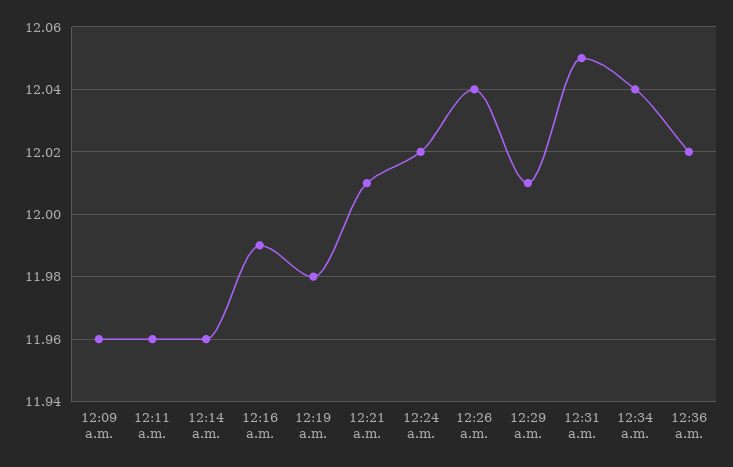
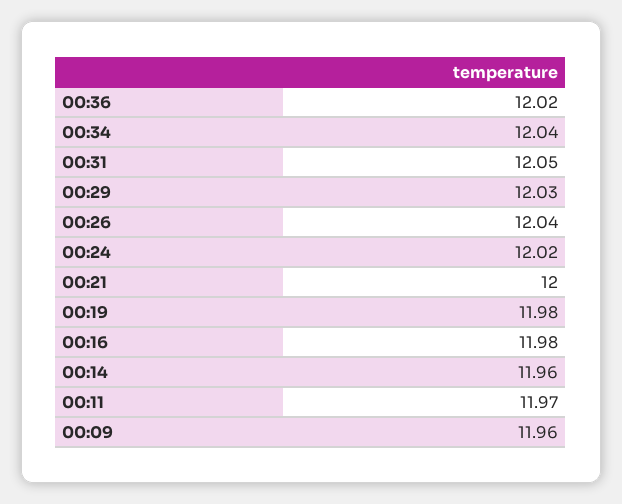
  {
    "12:09 a.m.": 11.96,
-   "12:11 a.m.": 11.96,
+   "12:11 a.m.": 11.97,
    "12:14 a.m.": 11.96,
-   "12:16 a.m.": 11.99,
+   "12:16 a.m.": 11.98,
    "12:19 a.m.": 11.98,
-   "12:21 a.m.": 12.01,
+   "12:21 a.m.": 12,
    "12:24 a.m.": 12.02,
    "12:26 a.m.": 12.04,
-   "12:29 a.m.": 12.01,
+   "12:29 a.m.": 12.03,
    "12:31 a.m.": 12.05,
    "12:34 a.m.": 12.04,
    "12:36 a.m.": 12.02
  }

